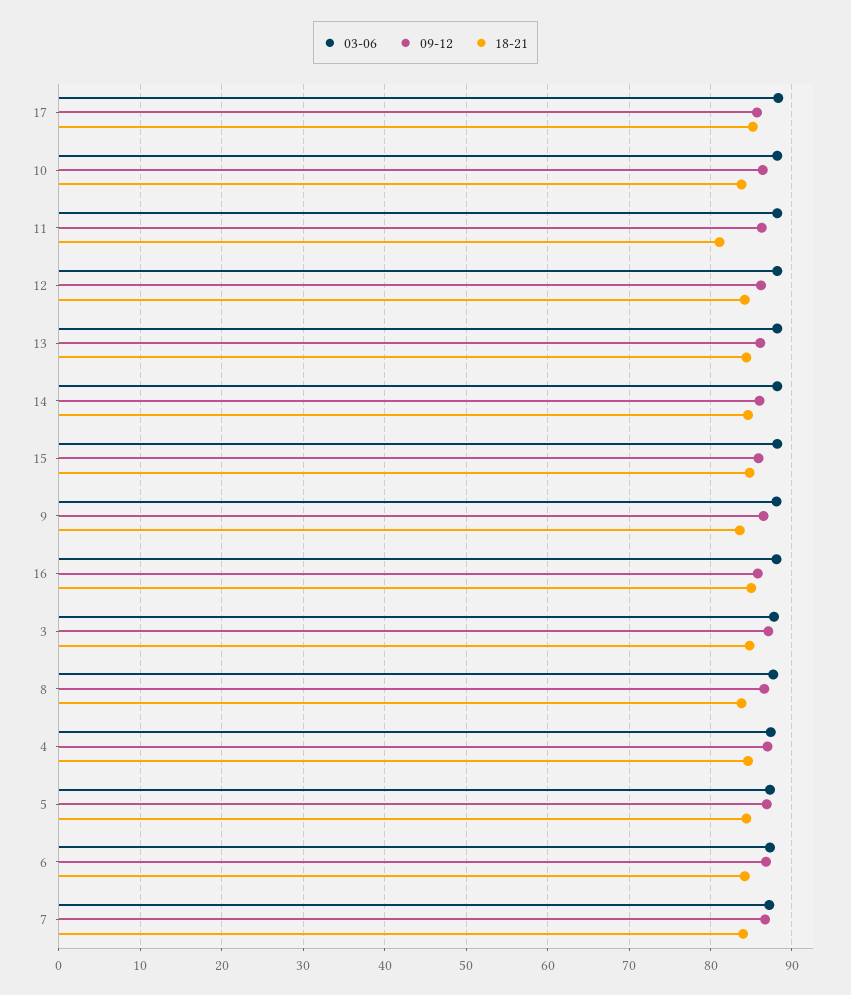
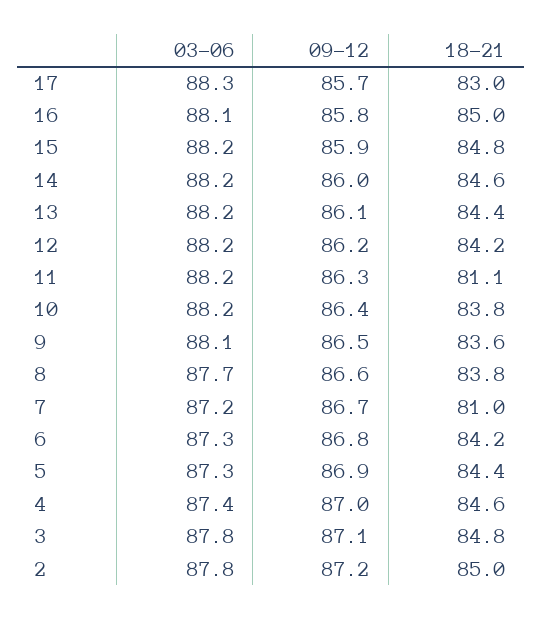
  {
    "03-06": {
      "17": 88.3,
      "10": 88.2,
      "11": 88.2,
      "12": 88.2,
      "13": 88.2,
      "14": 88.2,
      "15": 88.2,
      "9": 88.1,
      "16": 88.1,
      "3": 87.8,
      "8": 87.7,
      "4": 87.4,
      "5": 87.3,
      "6": 87.3,
-     "7": 87.2
+     "7": 87.2,
+     "2": 87.8
    },
    "09-12": {
      "17": 85.7,
      "10": 86.4,
      "11": 86.3,
      "12": 86.2,
      "13": 86.1,
      "14": 86,
      "15": 85.9,
      "9": 86.5,
      "16": 85.8,
      "3": 87.1,
      "8": 86.6,
      "4": 87,
      "5": 86.9,
      "6": 86.8,
-     "7": 86.7
+     "7": 86.7,
+     "2": 87.2
    },
    "18-21": {
-     "17": 85,
+     "17": 83,
      "10": 83.8,
      "11": 81.1,
      "12": 84.2,
      "13": 84.4,
      "14": 84.6,
      "15": 84.8,
      "9": 83.6,
      "16": 85,
      "3": 84.8,
      "8": 83.8,
      "4": 84.6,
      "5": 84.4,
      "6": 84.2,
-     "7": 84
+     "7": 81,
+     "2": 85
    }
  }

